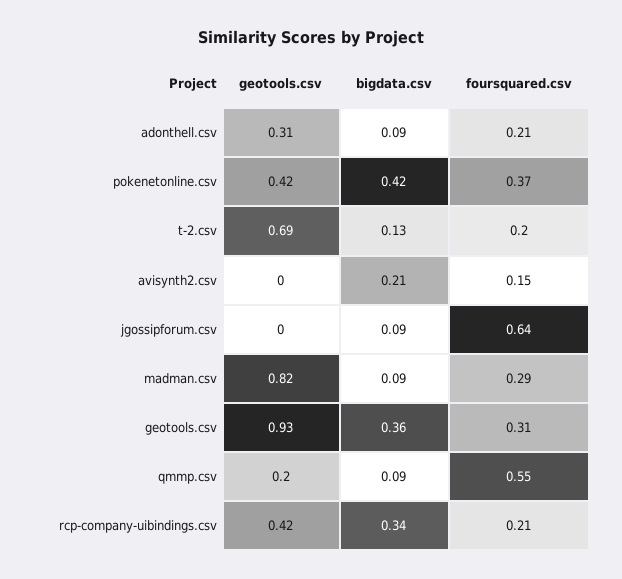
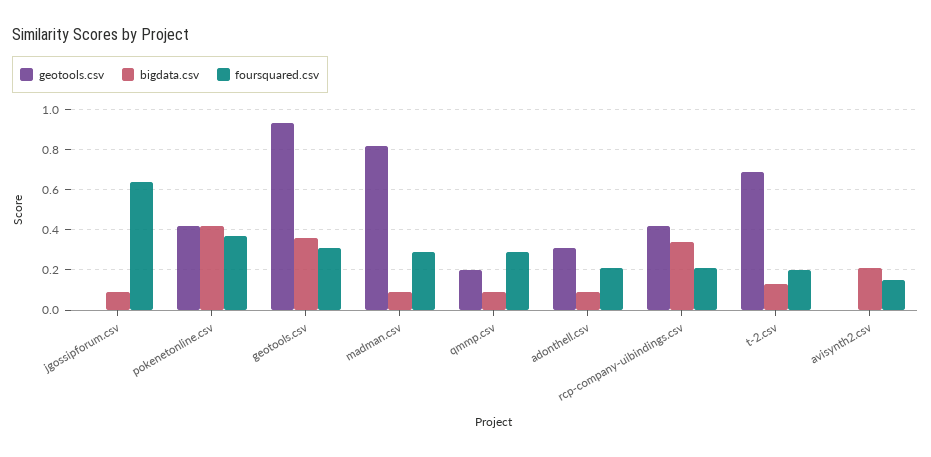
  {
    "geotools.csv": {
      "adonthell.csv": 0.31,
      "pokenetonline.csv": 0.42,
      "t-2.csv": 0.69,
      "avisynth2.csv": 0,
      "jgossipforum.csv": 0,
      "madman.csv": 0.82,
      "geotools.csv": 0.93,
      "qmmp.csv": 0.2,
      "rcp-company-uibindings.csv": 0.42
    },
    "bigdata.csv": {
      "adonthell.csv": 0.09,
      "pokenetonline.csv": 0.42,
      "t-2.csv": 0.13,
      "avisynth2.csv": 0.21,
      "jgossipforum.csv": 0.09,
      "madman.csv": 0.09,
      "geotools.csv": 0.36,
      "qmmp.csv": 0.09,
      "rcp-company-uibindings.csv": 0.34
    },
    "foursquared.csv": {
      "adonthell.csv": 0.21,
      "pokenetonline.csv": 0.37,
      "t-2.csv": 0.2,
      "avisynth2.csv": 0.15,
      "jgossipforum.csv": 0.64,
      "madman.csv": 0.29,
      "geotools.csv": 0.31,
-     "qmmp.csv": 0.55,
+     "qmmp.csv": 0.3,
      "rcp-company-uibindings.csv": 0.21
    }
  }

